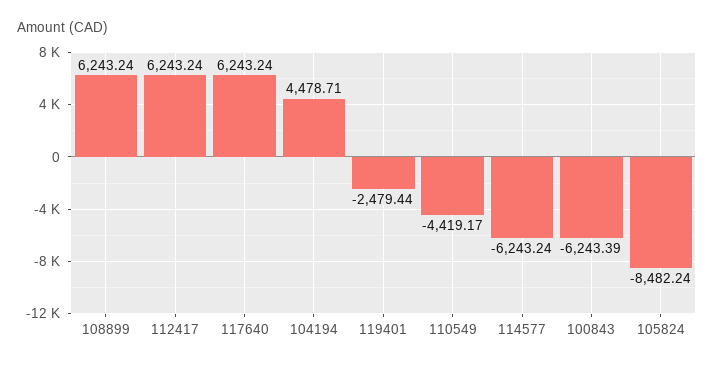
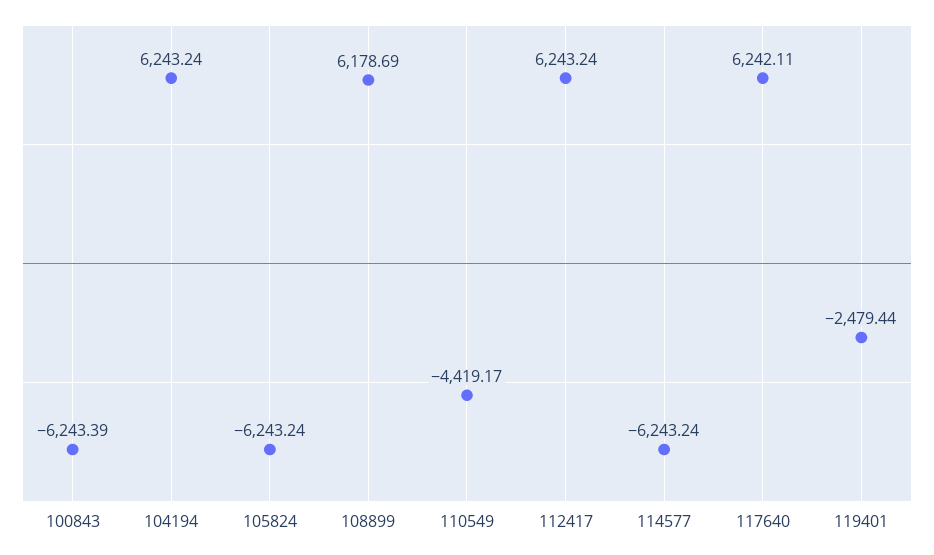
  {
-   "108899": 6243.24,
+   "108899": 6178.69,
    "112417": 6243.24,
-   "117640": 6243.24,
+   "117640": 6242.11,
-   "104194": 4478.71,
+   "104194": 6243.24,
    "119401": -2479.44,
    "110549": -4419.17,
    "114577": -6243.24,
    "100843": -6243.39,
-   "105824": -8482.24
+   "105824": -6243.24
  }

